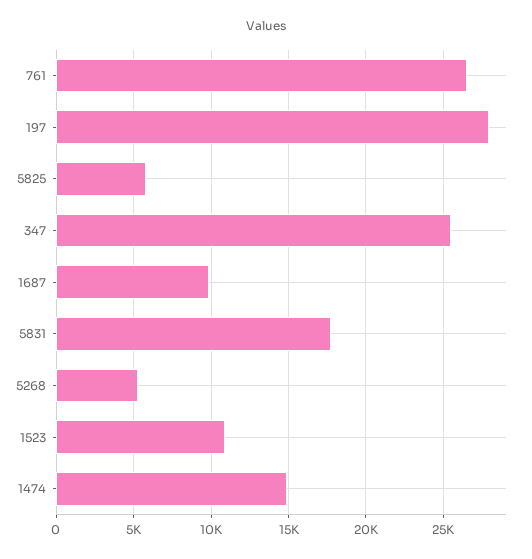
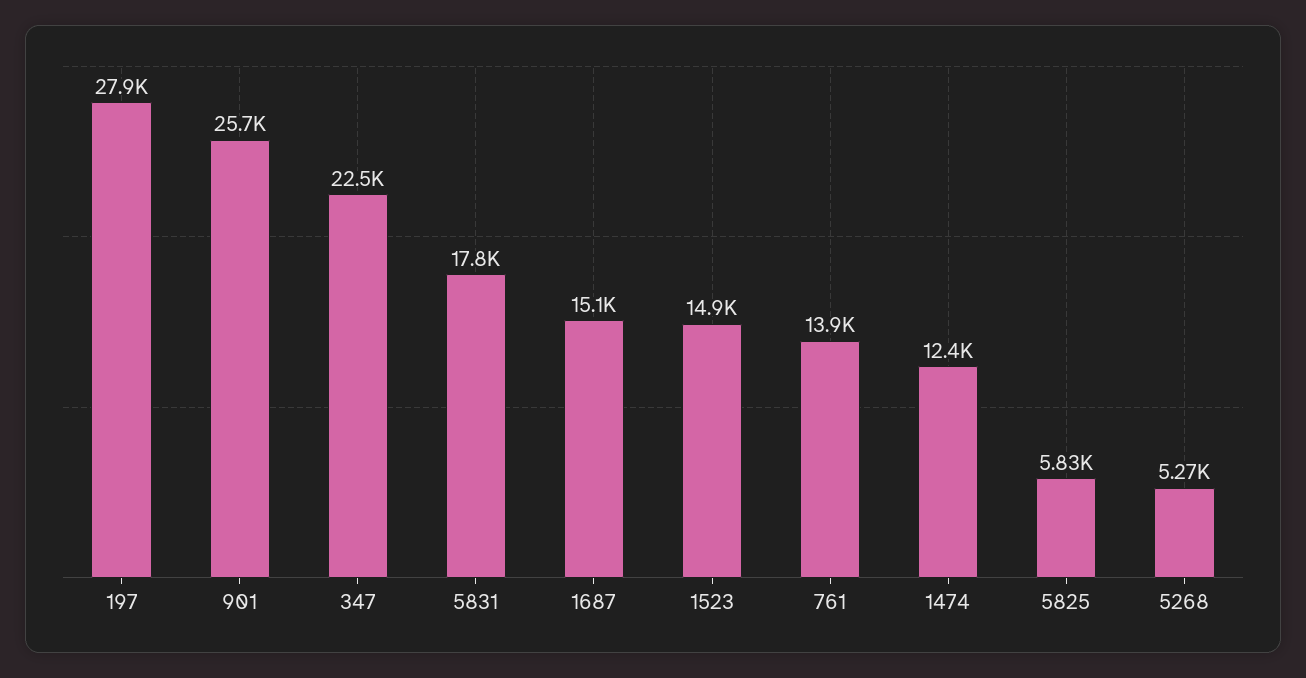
  {
-   "761": 26500,
+   "761": 13900,
    "197": 27900,
    "5825": 5830,
-   "347": 25500,
+   "347": 22500,
-   "1687": 10000,
+   "1687": 15100,
    "5831": 17800,
    "5268": 5270,
-   "1523": 11000,
+   "1523": 14900,
-   "1474": 15000
+   "1474": 12400,
+   "901": 25700
  }

